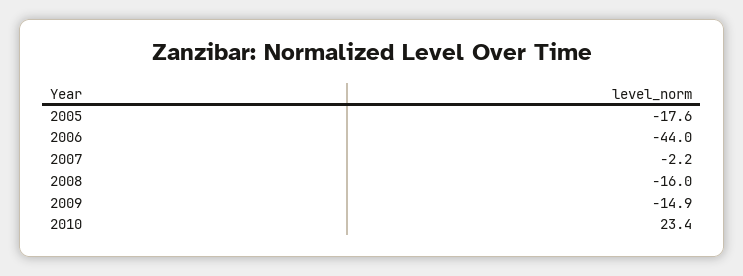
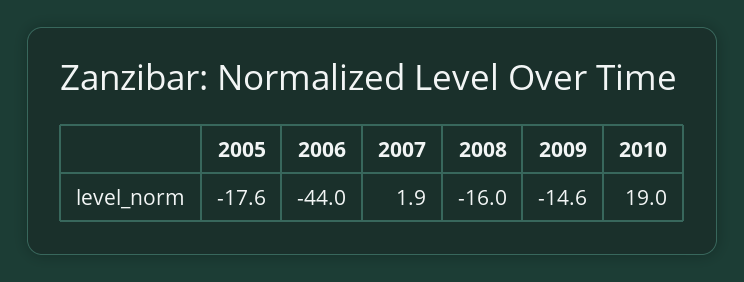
  {
    "2005": -17.6,
    "2006": -44,
-   "2007": -2.2,
+   "2007": 1.9,
    "2008": -16,
-   "2009": -14.9,
+   "2009": -14.6,
-   "2010": 23.4
+   "2010": 19
  }

